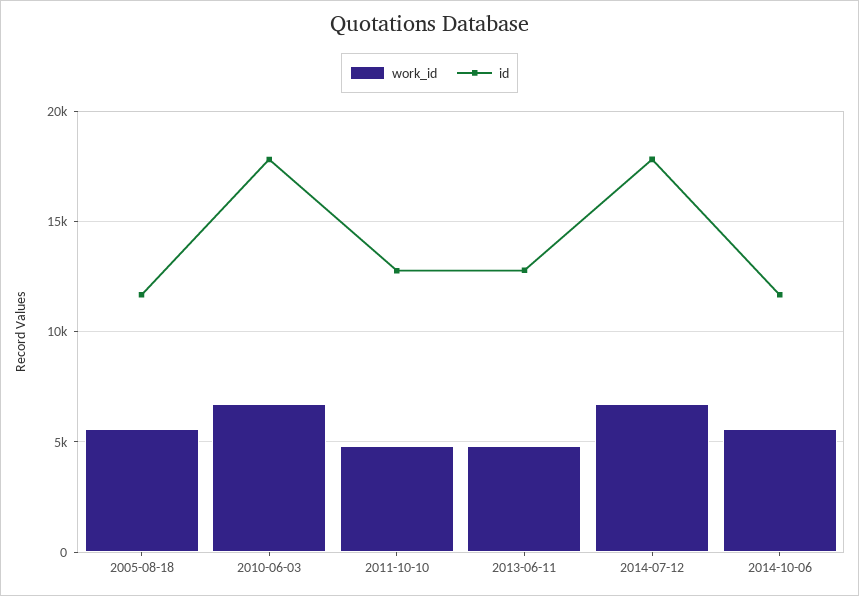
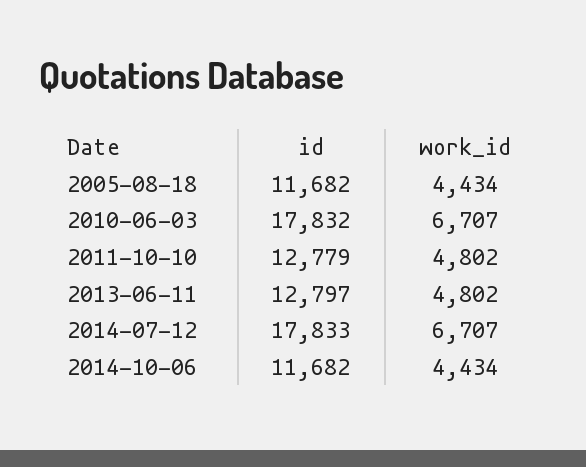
  {
    "work_id": {
-     "2005-08-18": 5500,
+     "2005-08-18": 4434,
      "2010-06-03": 6707,
      "2011-10-10": 4802,
      "2013-06-11": 4802,
      "2014-07-12": 6707,
-     "2014-10-06": 5500
+     "2014-10-06": 4434
    },
    "id": {
      "2005-08-18": 11682,
      "2010-06-03": 17832,
      "2011-10-10": 12779,
      "2013-06-11": 12797,
      "2014-07-12": 17833,
      "2014-10-06": 11682
    }
  }

